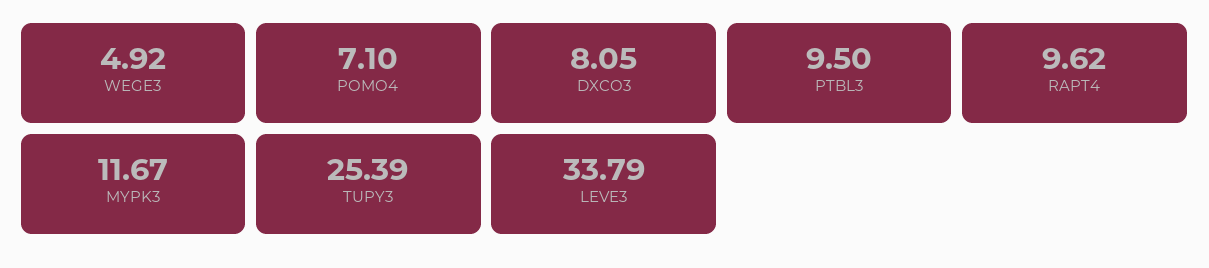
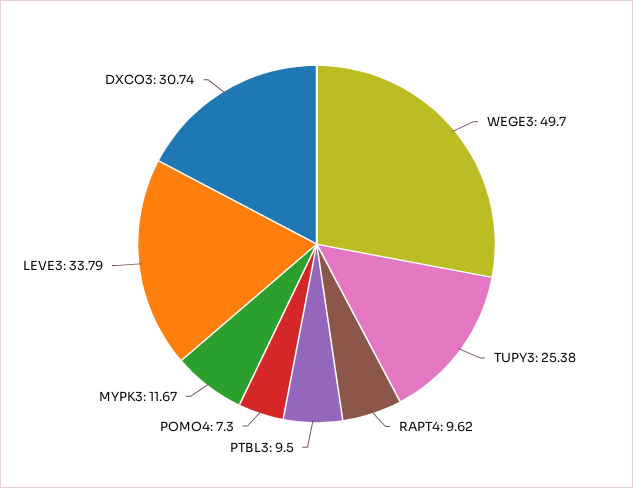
  {
-   "WEGE3": 4.92,
+   "WEGE3": 49.7,
-   "POMO4": 7.1,
+   "POMO4": 7.3,
-   "DXCO3": 8.05,
+   "DXCO3": 30.74,
    "PTBL3": 9.5,
    "RAPT4": 9.62,
    "MYPK3": 11.67,
-   "TUPY3": 25.39,
+   "TUPY3": 25.38,
    "LEVE3": 33.79
  }

